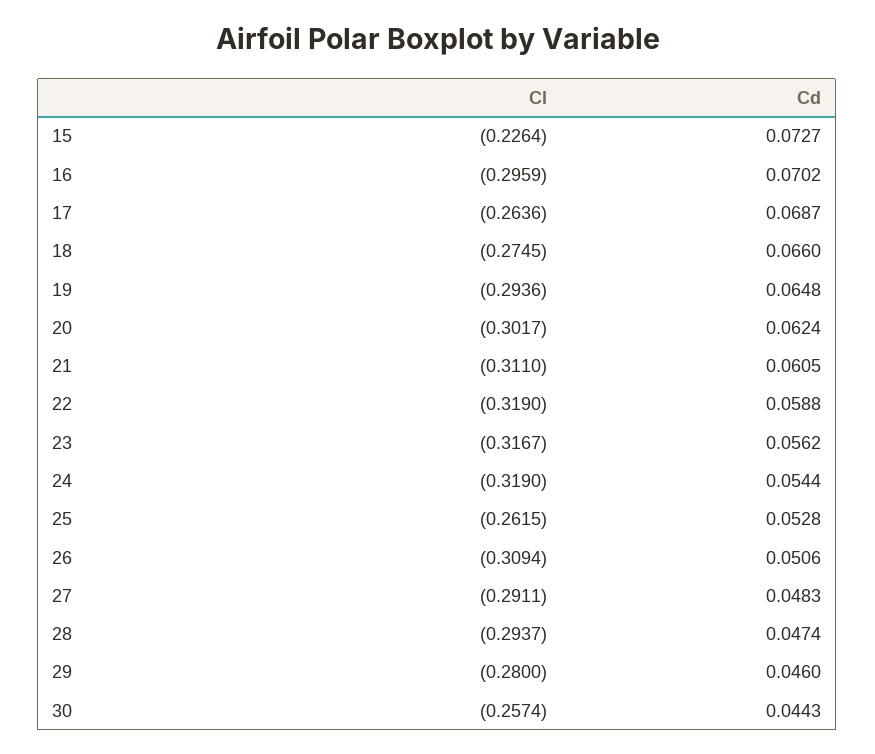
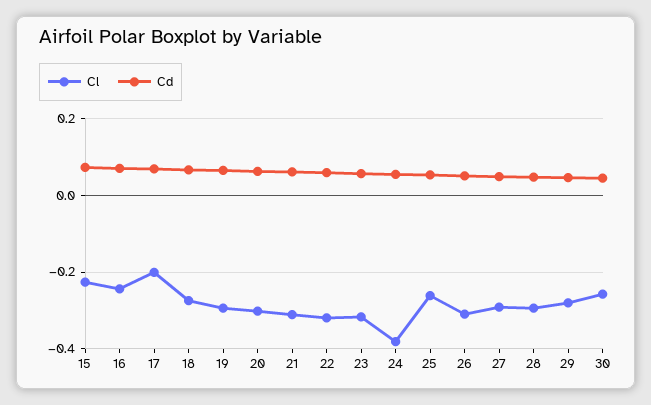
  {
    "Cl": {
      "15": -0.2264,
-     "16": -0.2959,
+     "16": -0.24,
-     "17": -0.2636,
+     "17": -0.2,
      "18": -0.2745,
      "19": -0.2936,
      "20": -0.3017,
      "21": -0.311,
      "22": -0.319,
      "23": -0.3167,
-     "24": -0.319,
+     "24": -0.38,
      "25": -0.2615,
      "26": -0.3094,
      "27": -0.2911,
      "28": -0.2937,
      "29": -0.28,
      "30": -0.2574
    },
    "Cd": {
      "15": 0.0727,
      "16": 0.0702,
      "17": 0.0687,
      "18": 0.066,
      "19": 0.0648,
      "20": 0.0624,
      "21": 0.0605,
      "22": 0.0588,
      "23": 0.0562,
      "24": 0.0544,
      "25": 0.0528,
      "26": 0.0506,
      "27": 0.0483,
      "28": 0.0474,
      "29": 0.046,
      "30": 0.0443
    }
  }

